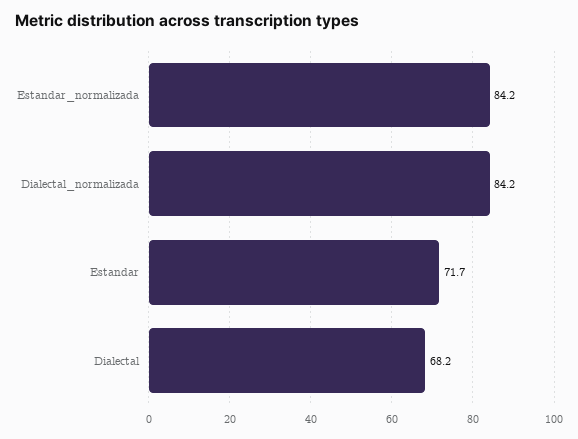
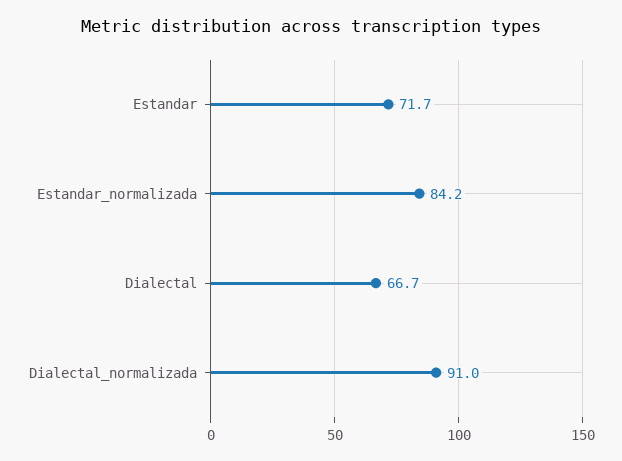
  {
    "Estandar_normalizada": 84.2,
-   "Dialectal_normalizada": 84.2,
+   "Dialectal_normalizada": 91,
    "Estandar": 71.7,
-   "Dialectal": 68.2
+   "Dialectal": 66.7
  }

